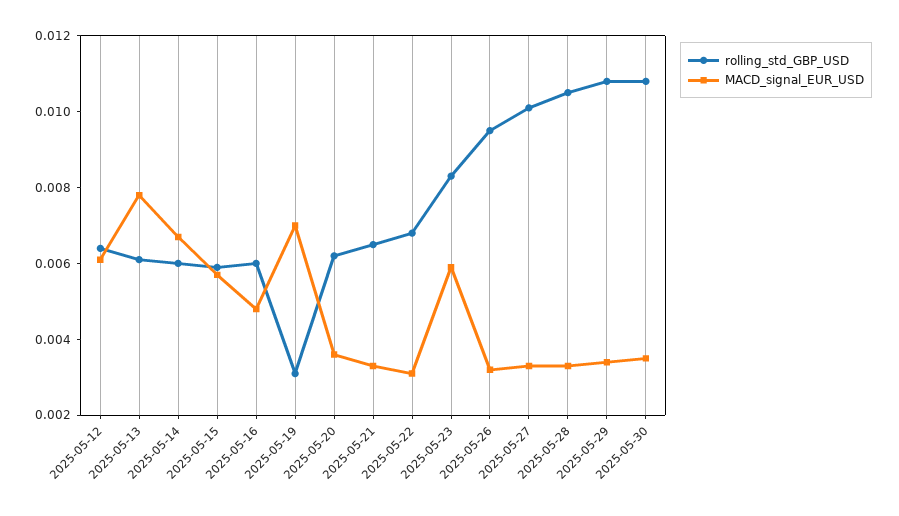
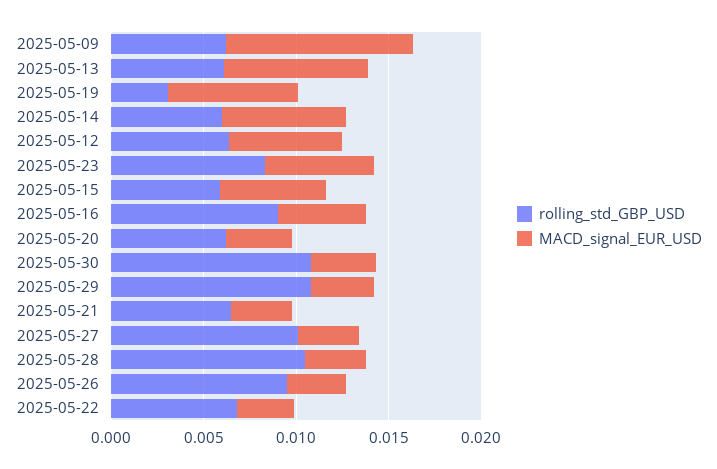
  {
    "rolling_std_GBP_USD": {
      "2025-05-12": 0.0065,
      "2025-05-13": 0.006,
      "2025-05-14": 0.006,
      "2025-05-15": 0.006,
-     "2025-05-16": 0.006,
+     "2025-05-16": 0.009,
      "2025-05-19": 0.003,
      "2025-05-20": 0.006,
      "2025-05-21": 0.0065,
      "2025-05-22": 0.007,
      "2025-05-23": 0.0085,
      "2025-05-26": 0.0095,
      "2025-05-27": 0.01,
      "2025-05-28": 0.0105,
      "2025-05-29": 0.011,
-     "2025-05-30": 0.011
+     "2025-05-30": 0.011,
+     "2025-05-09": 0.006
    },
    "MACD_signal_EUR_USD": {
      "2025-05-12": 0.006,
      "2025-05-13": 0.008,
      "2025-05-14": 0.0065,
      "2025-05-15": 0.0055,
      "2025-05-16": 0.005,
      "2025-05-19": 0.007,
      "2025-05-20": 0.0035,
      "2025-05-21": 0.0035,
      "2025-05-22": 0.003,
      "2025-05-23": 0.006,
      "2025-05-26": 0.003,
      "2025-05-27": 0.0035,
      "2025-05-28": 0.0035,
      "2025-05-29": 0.0035,
-     "2025-05-30": 0.0035
+     "2025-05-30": 0.0035,
+     "2025-05-09": 0.01
    }
  }

